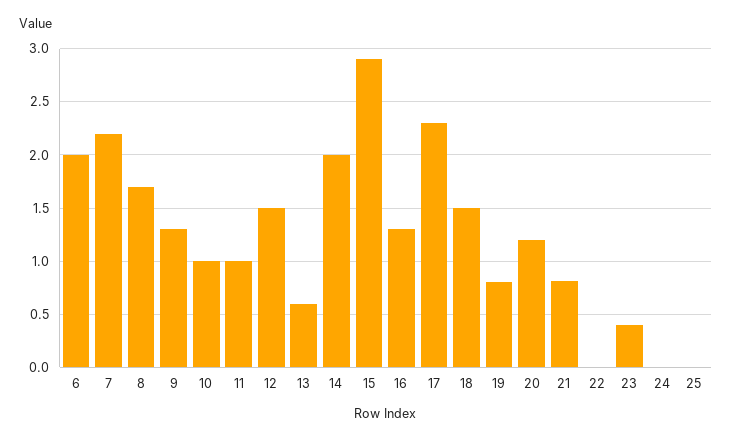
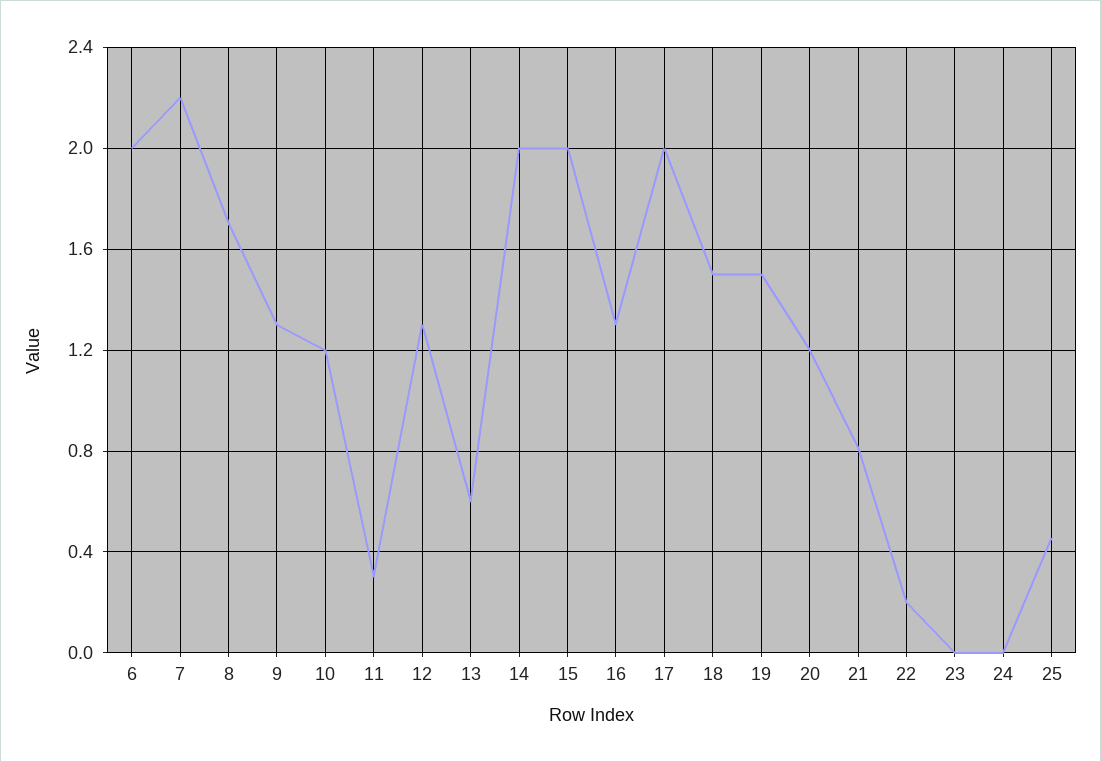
  {
    "6": 2,
    "7": 2.2,
    "8": 1.7,
    "9": 1.3,
-   "10": 1,
+   "10": 1.2,
-   "11": 1,
+   "11": 0.3,
-   "12": 1.5,
+   "12": 1.3,
    "13": 0.6,
    "14": 2,
-   "15": 2.9,
+   "15": 2,
    "16": 1.3,
-   "17": 2.3,
+   "17": 2,
    "18": 1.5,
-   "19": 0.8,
+   "19": 1.5,
    "20": 1.2,
    "21": 0.8,
-   "22": 0,
+   "22": 0.2,
-   "23": 0.4,
+   "23": 0,
    "24": 0,
-   "25": 0
+   "25": 0.45
  }

